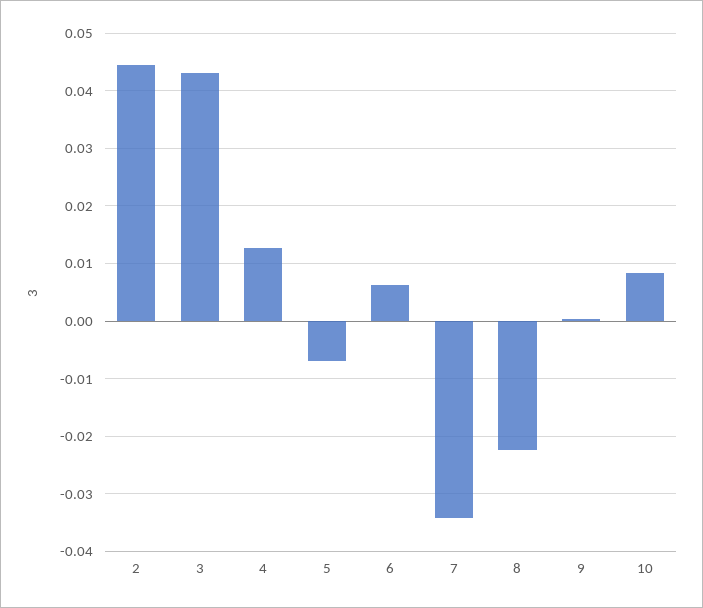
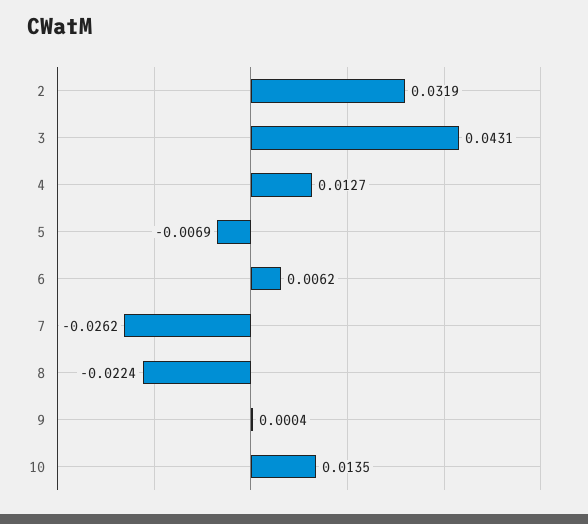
  {
-   "2": 0.044,
+   "2": 0.0319,
    "3": 0.0431,
    "4": 0.0127,
    "5": -0.0069,
    "6": 0.0062,
-   "7": -0.034,
+   "7": -0.0262,
    "8": -0.0224,
    "9": 0.0004,
-   "10": 0.008
+   "10": 0.0135
  }

